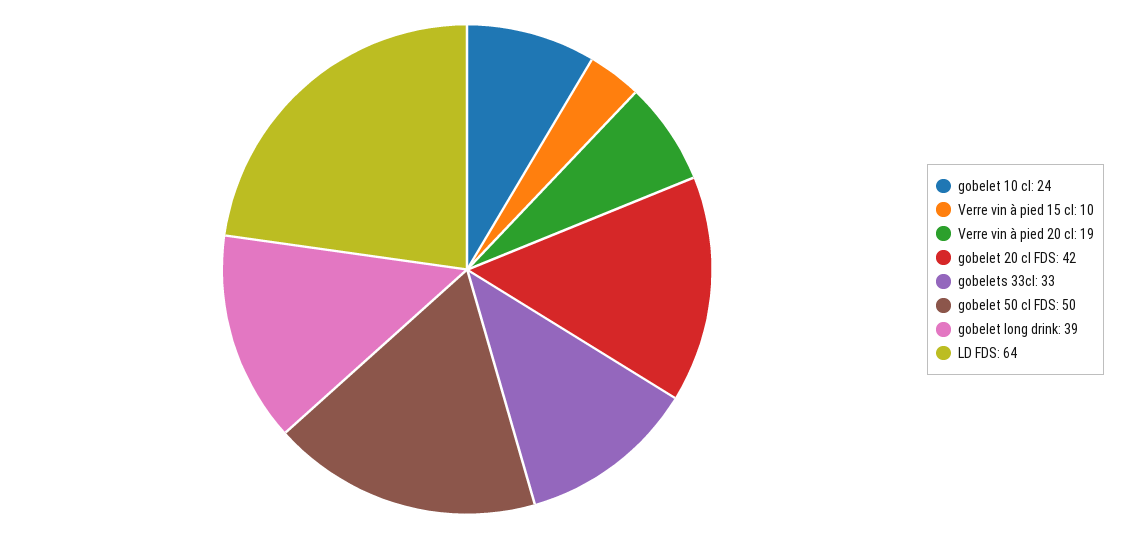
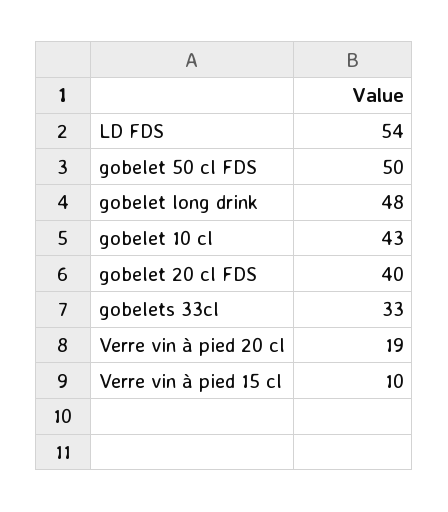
  {
-   "gobelet 10 cl": 24,
+   "gobelet 10 cl": 43,
    "Verre vin à pied 15 cl": 10,
    "Verre vin à pied 20 cl": 19,
-   "gobelet 20 cl FDS": 42,
+   "gobelet 20 cl FDS": 40,
    "gobelets 33cl": 33,
    "gobelet 50 cl FDS": 50,
-   "gobelet long drink": 39,
+   "gobelet long drink": 48,
-   "LD FDS": 64
+   "LD FDS": 54
  }

